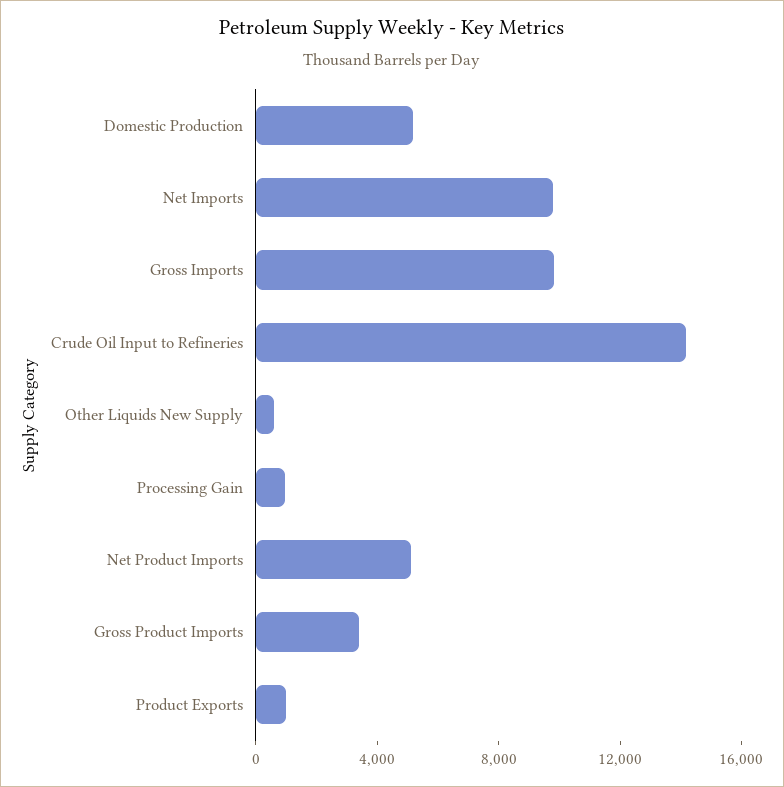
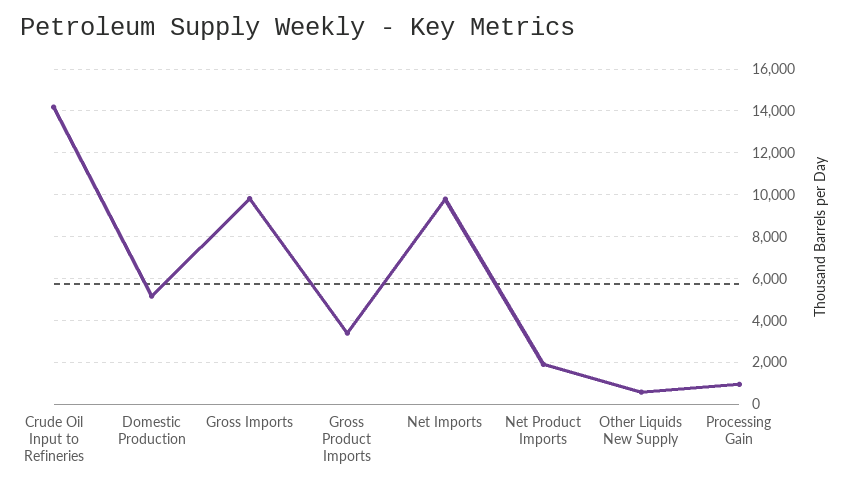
  {
    "Domestic Production": 5000,
    "Net Imports": 10000,
    "Gross Imports": 10000,
    "Crude Oil Input to Refineries": 14000,
    "Other Liquids New Supply": 500,
    "Processing Gain": 1000,
-   "Net Product Imports": 5000,
+   "Net Product Imports": 2000,
-   "Gross Product Imports": 3500,
+   "Gross Product Imports": 3500
-   "Product Exports": 1000
  }

